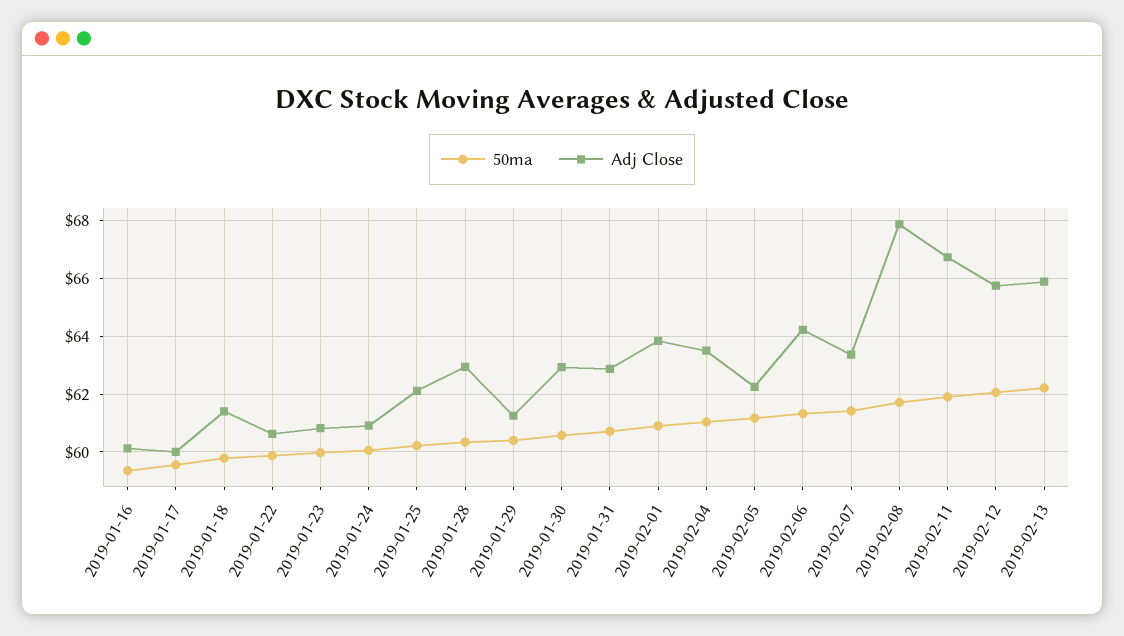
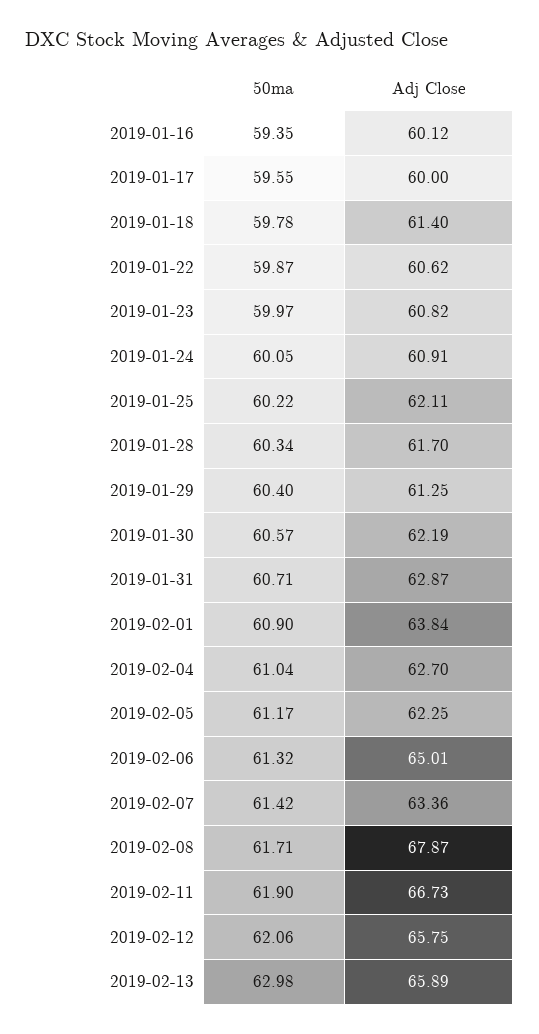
  {
    "50ma": {
      "2019-01-16": 59.35,
      "2019-01-17": 59.55,
      "2019-01-18": 59.78,
      "2019-01-22": 59.87,
      "2019-01-23": 59.97,
      "2019-01-24": 60.05,
      "2019-01-25": 60.22,
      "2019-01-28": 60.34,
      "2019-01-29": 60.4,
      "2019-01-30": 60.57,
      "2019-01-31": 60.71,
      "2019-02-01": 60.9,
      "2019-02-04": 61.04,
      "2019-02-05": 61.17,
      "2019-02-06": 61.32,
      "2019-02-07": 61.42,
      "2019-02-08": 61.71,
      "2019-02-11": 61.9,
      "2019-02-12": 62.06,
-     "2019-02-13": 62.25
+     "2019-02-13": 62.98
    },
    "Adj Close": {
      "2019-01-16": 60.12,
      "2019-01-17": 60,
      "2019-01-18": 61.4,
      "2019-01-22": 60.62,
      "2019-01-23": 60.82,
      "2019-01-24": 60.91,
      "2019-01-25": 62.11,
-     "2019-01-28": 63,
+     "2019-01-28": 61.7,
      "2019-01-29": 61.25,
-     "2019-01-30": 63,
+     "2019-01-30": 62.19,
      "2019-01-31": 62.87,
      "2019-02-01": 63.84,
-     "2019-02-04": 63.5,
+     "2019-02-04": 62.7,
      "2019-02-05": 62.25,
-     "2019-02-06": 64.25,
+     "2019-02-06": 65.01,
      "2019-02-07": 63.36,
      "2019-02-08": 67.87,
      "2019-02-11": 66.73,
      "2019-02-12": 65.75,
      "2019-02-13": 65.89
    }
  }

